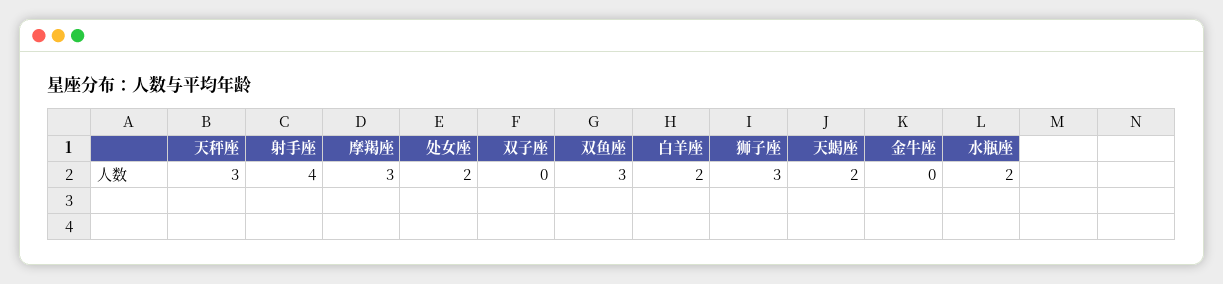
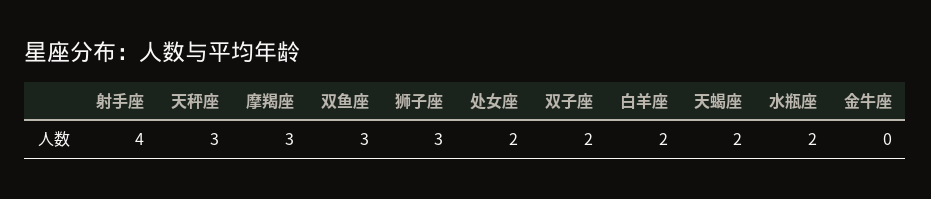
  {
    "天秤座": 3,
    "射手座": 4,
    "摩羯座": 3,
    "处女座": 2,
-   "双子座": 0,
+   "双子座": 2,
    "双鱼座": 3,
    "白羊座": 2,
    "狮子座": 3,
    "天蝎座": 2,
    "金牛座": 0,
    "水瓶座": 2
  }

